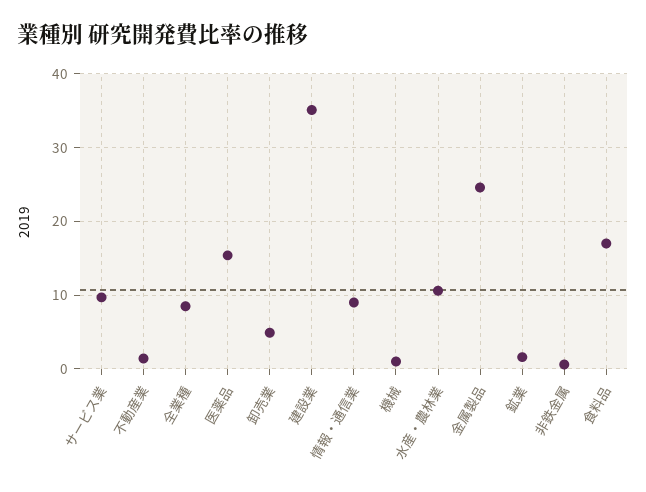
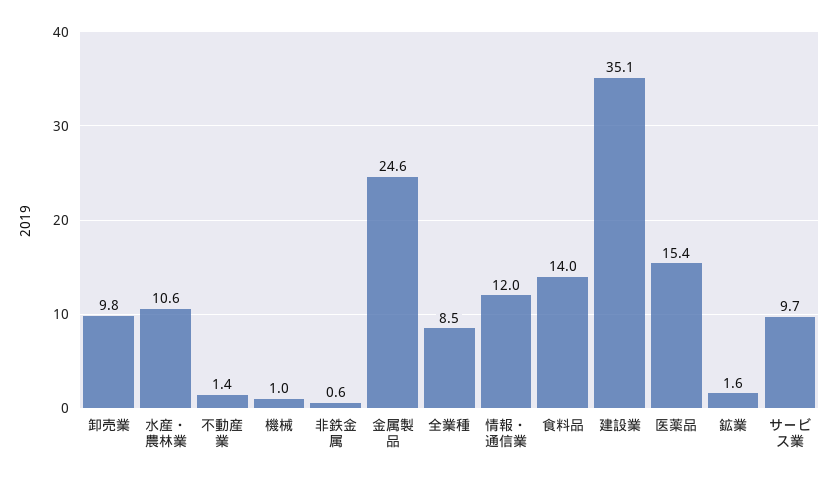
  {
    "サービス業": 9.7,
    "不動産業": 1.4,
    "全業種": 8.5,
    "医薬品": 15.4,
-   "卸売業": 5,
+   "卸売業": 9.8,
    "建設業": 35.1,
-   "情報・通信業": 9,
+   "情報・通信業": 12,
    "機械": 1,
    "水産・農林業": 10.6,
    "金属製品": 24.6,
    "鉱業": 1.6,
    "非鉄金属": 0.6,
-   "食料品": 17
+   "食料品": 14
  }

